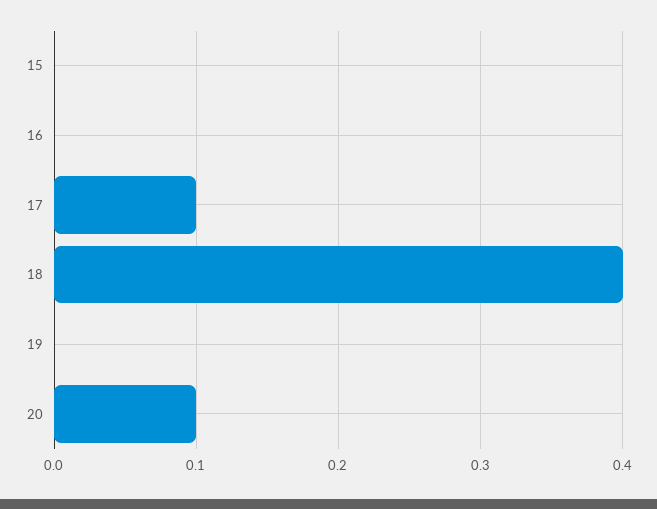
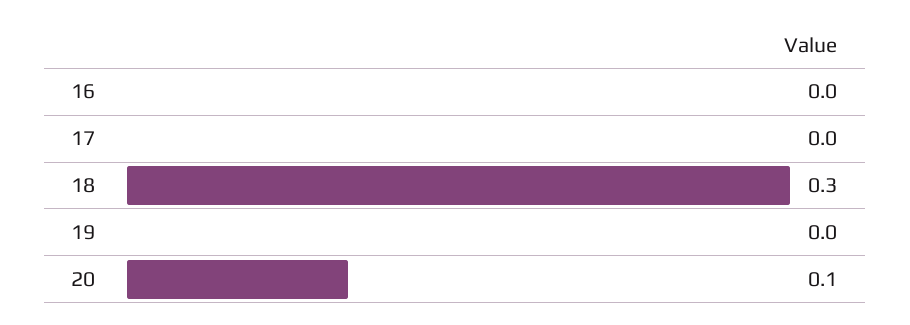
  {
-   "15": 0,
    "16": 0,
-   "17": 0.1,
+   "17": 0,
-   "18": 0.4,
+   "18": 0.3,
    "19": 0,
    "20": 0.1
  }

